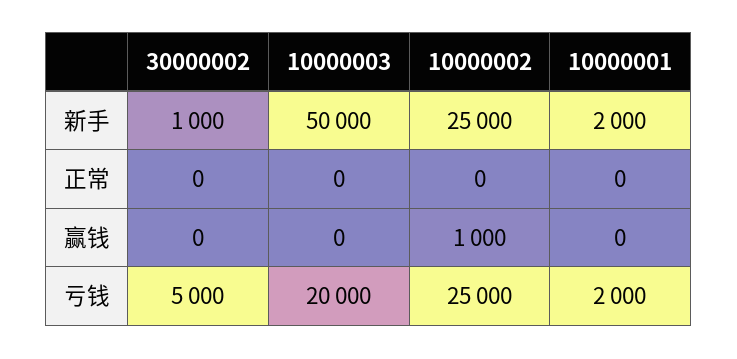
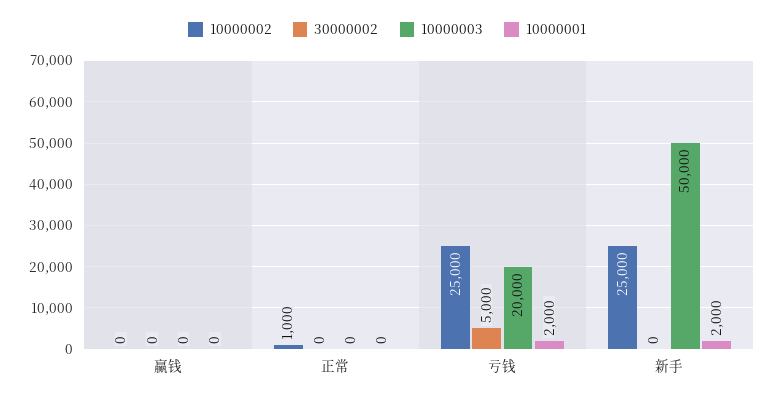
  {
    "30000002": {
-     "新手": 1000,
+     "新手": 0,
      "正常": 0,
      "赢钱": 0,
      "亏钱": 5000
    },
    "10000003": {
      "新手": 50000,
      "正常": 0,
      "赢钱": 0,
      "亏钱": 20000
    },
    "10000002": {
      "新手": 25000,
-     "正常": 0,
+     "正常": 1000,
-     "赢钱": 1000,
+     "赢钱": 0,
      "亏钱": 25000
    },
    "10000001": {
      "新手": 2000,
      "正常": 0,
      "赢钱": 0,
      "亏钱": 2000
    }
  }

